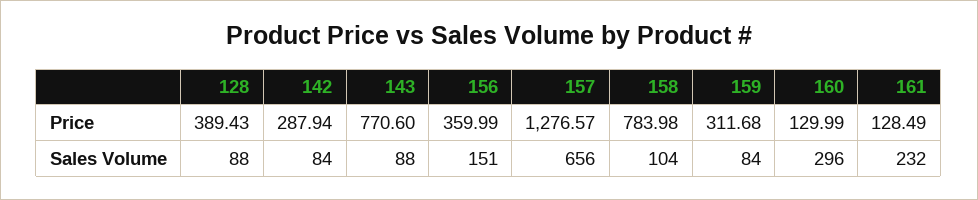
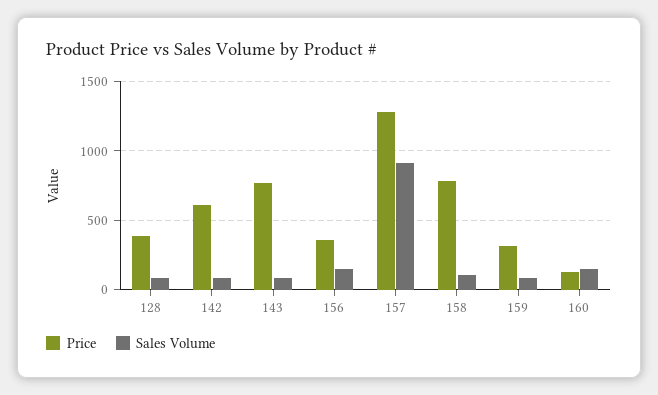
  {
    "Price": {
      "128": 389.43,
-     "142": 287.94,
+     "142": 600,
      "143": 770.6,
      "156": 359.99,
      "157": 1276.57,
      "158": 783.98,
      "159": 311.68,
-     "160": 129.99,
+     "160": 129.99
-     "161": 128.49
    },
    "Sales Volume": {
      "128": 88,
      "142": 84,
      "143": 88,
      "156": 151,
-     "157": 656,
+     "157": 900,
      "158": 104,
      "159": 84,
-     "160": 296,
+     "160": 150
-     "161": 232
    }
  }

